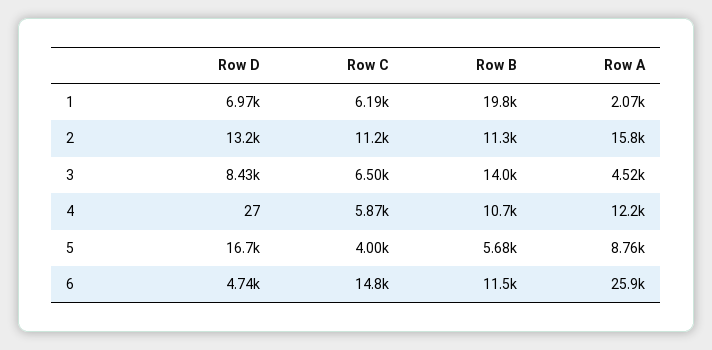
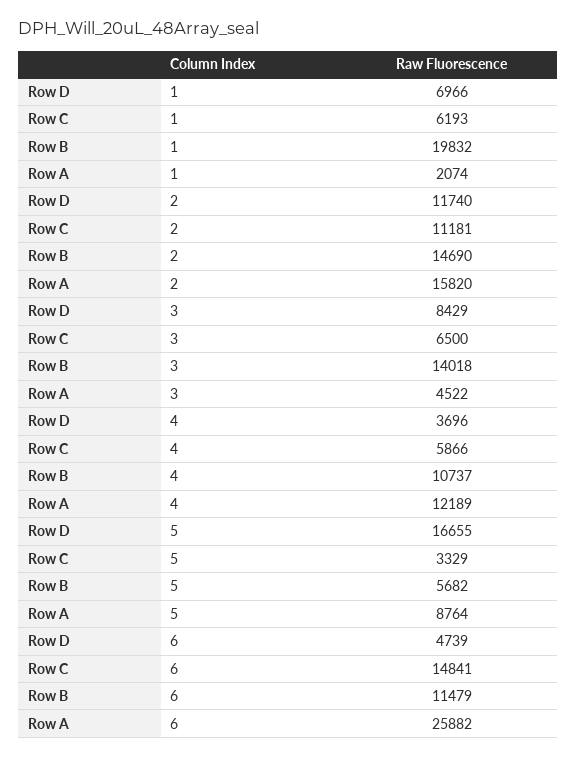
  {
    "Row D": {
      "1": 6966,
-     "2": 13200,
+     "2": 11740,
      "3": 8429,
-     "4": 27,
+     "4": 3696,
      "5": 16655,
      "6": 4739
    },
    "Row C": {
      "1": 6193,
      "2": 11181,
      "3": 6500,
      "4": 5866,
-     "5": 4000,
+     "5": 3329,
      "6": 14841
    },
    "Row B": {
      "1": 19832,
-     "2": 11300,
+     "2": 14690,
      "3": 14018,
      "4": 10737,
      "5": 5682,
      "6": 11479
    },
    "Row A": {
      "1": 2074,
      "2": 15820,
      "3": 4522,
      "4": 12189,
      "5": 8764,
      "6": 25882
    }
  }

